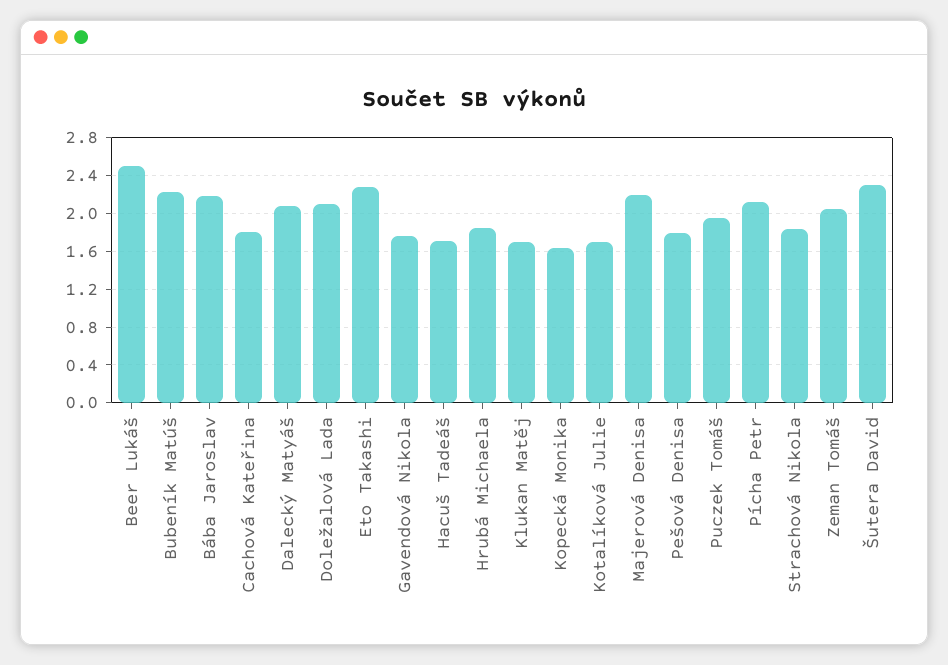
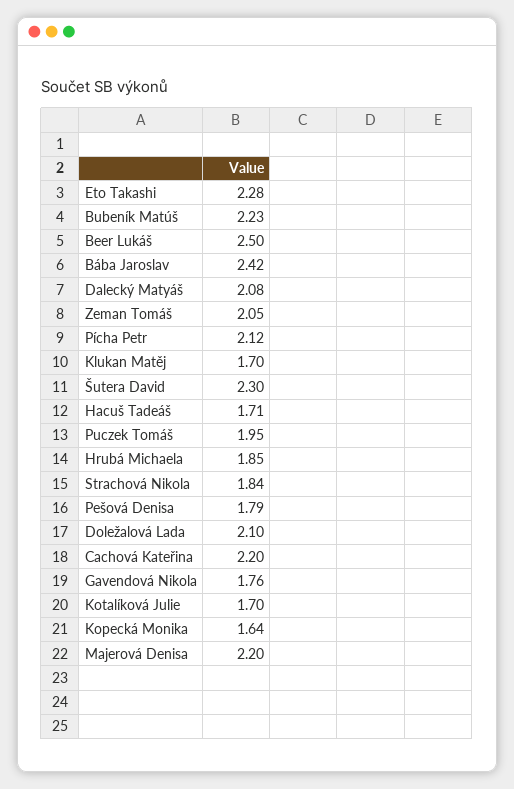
  {
    "Beer Lukáš": 2.5,
    "Bubeník Matúš": 2.23,
-   "Bába Jaroslav": 2.2,
+   "Bába Jaroslav": 2.42,
-   "Cachová Kateřina": 1.8,
+   "Cachová Kateřina": 2.2,
    "Dalecký Matyáš": 2.08,
    "Doležalová Lada": 2.1,
    "Eto Takashi": 2.28,
    "Gavendová Nikola": 1.76,
    "Hacuš Tadeáš": 1.71,
    "Hrubá Michaela": 1.85,
    "Klukan Matěj": 1.7,
    "Kopecká Monika": 1.64,
    "Kotalíková Julie": 1.7,
    "Majerová Denisa": 2.2,
    "Pešová Denisa": 1.79,
    "Puczek Tomáš": 1.95,
    "Pícha Petr": 2.12,
    "Strachová Nikola": 1.84,
    "Zeman Tomáš": 2.05,
    "Šutera David": 2.3
  }

